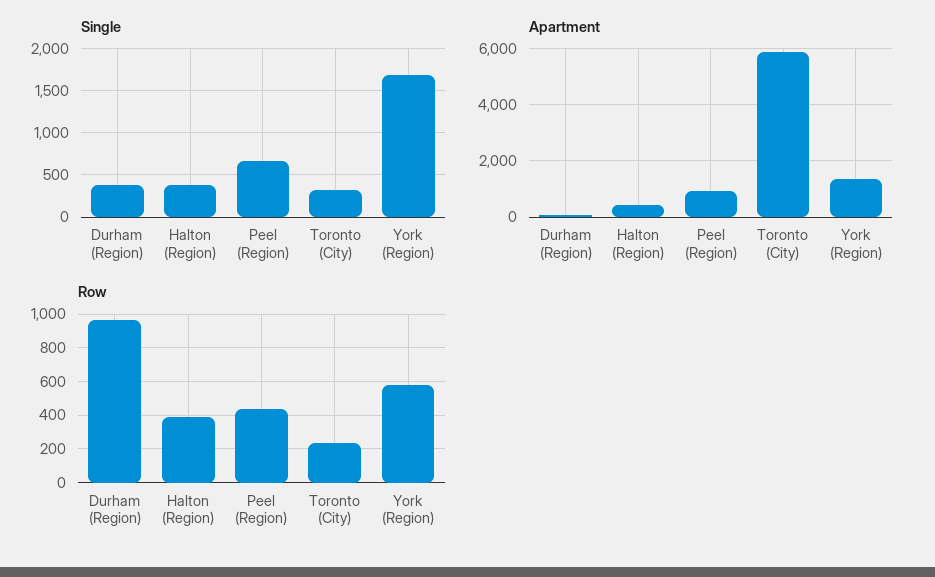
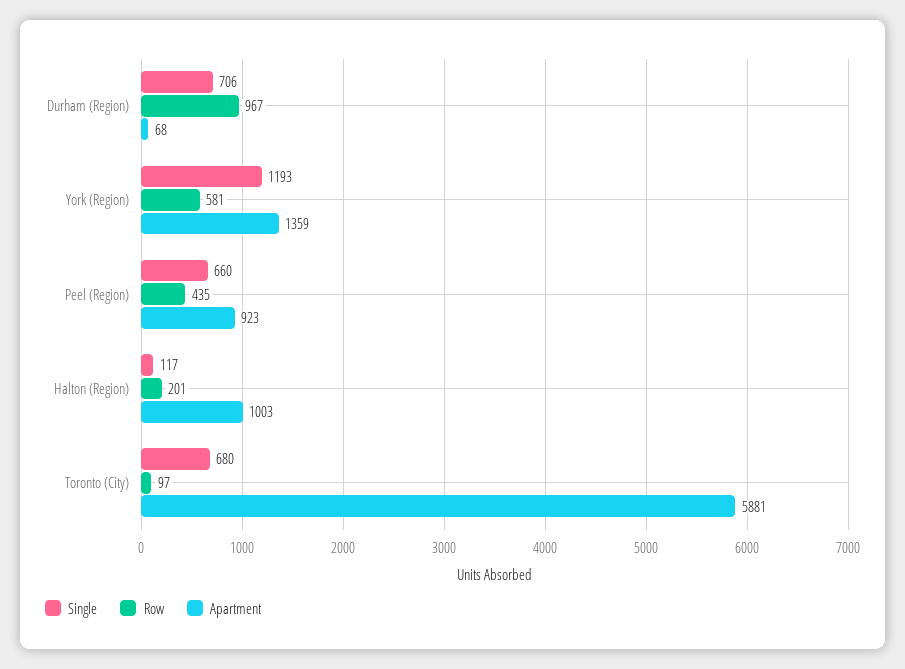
  {
    "Single": {
-     "Durham (Region)": 400,
+     "Durham (Region)": 706,
-     "Halton (Region)": 400,
+     "Halton (Region)": 117,
      "Peel (Region)": 660,
-     "Toronto (City)": 300,
+     "Toronto (City)": 680,
-     "York (Region)": 1700
+     "York (Region)": 1193
    },
    "Apartment": {
      "Durham (Region)": 68,
-     "Halton (Region)": 500,
+     "Halton (Region)": 1003,
      "Peel (Region)": 923,
      "Toronto (City)": 5881,
      "York (Region)": 1359
    },
    "Row": {
      "Durham (Region)": 967,
-     "Halton (Region)": 400,
+     "Halton (Region)": 201,
      "Peel (Region)": 435,
-     "Toronto (City)": 250,
+     "Toronto (City)": 97,
      "York (Region)": 581
    }
  }

